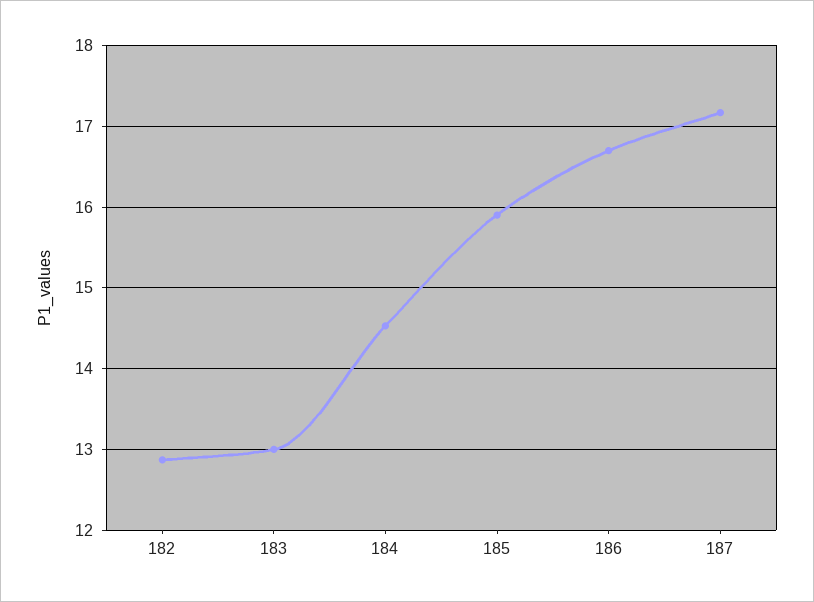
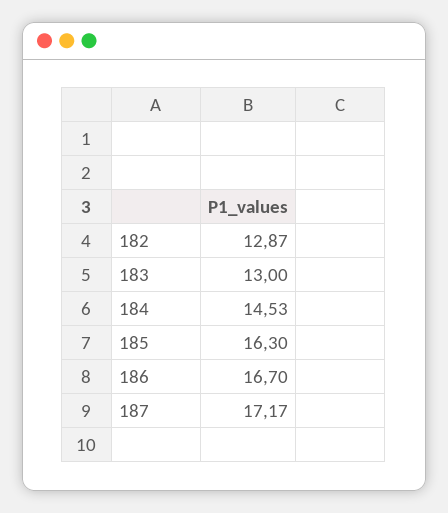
  {
    "182": 12.87,
    "183": 13,
    "184": 14.53,
-   "185": 15.9,
+   "185": 16.3,
    "186": 16.7,
    "187": 17.17
  }

